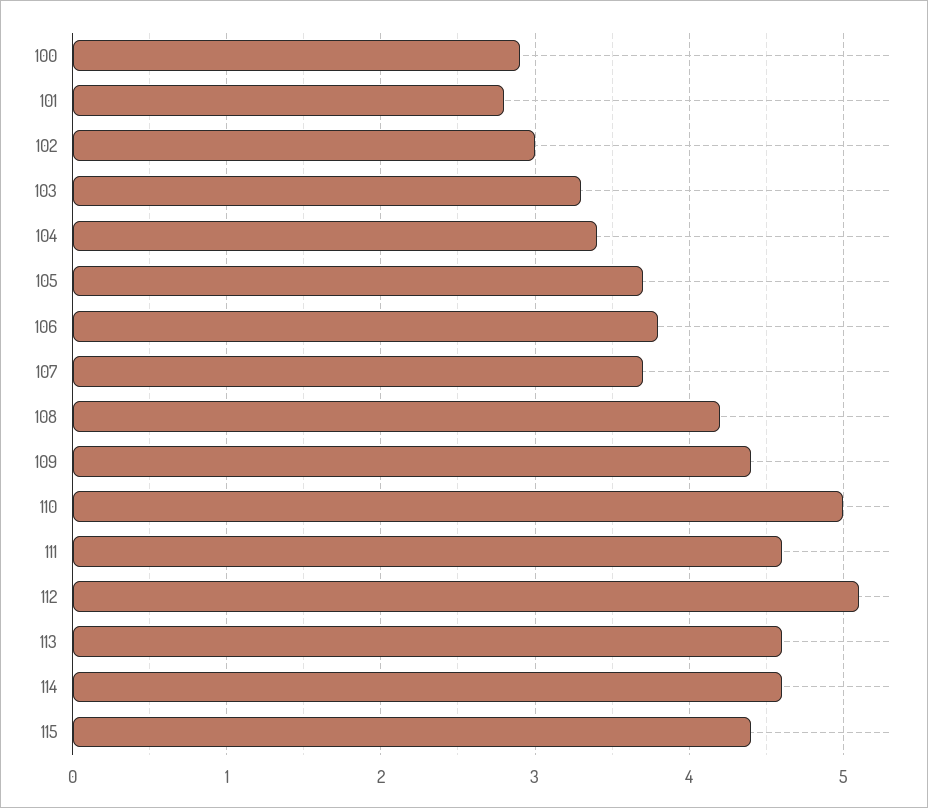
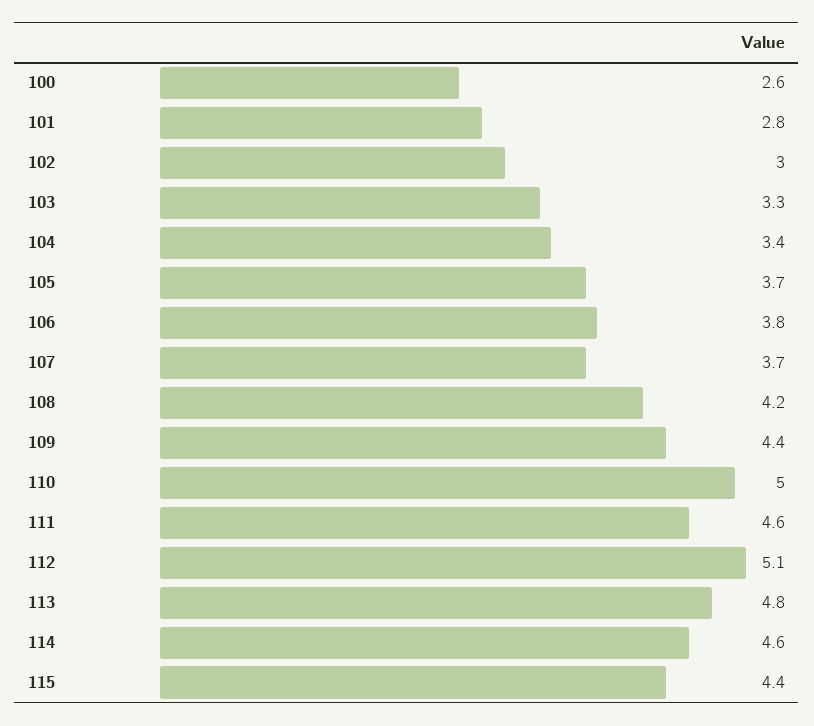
  {
-   "100": 2.9,
+   "100": 2.6,
    "101": 2.8,
    "102": 3,
    "103": 3.3,
    "104": 3.4,
    "105": 3.7,
    "106": 3.8,
    "107": 3.7,
    "108": 4.2,
    "109": 4.4,
    "110": 5,
    "111": 4.6,
    "112": 5.1,
-   "113": 4.6,
+   "113": 4.8,
    "114": 4.6,
    "115": 4.4
  }

